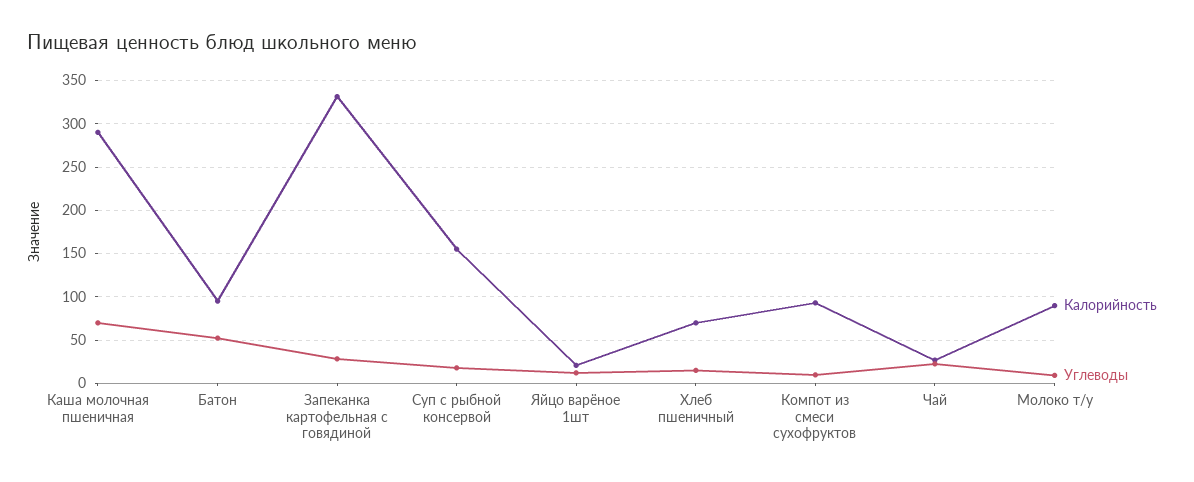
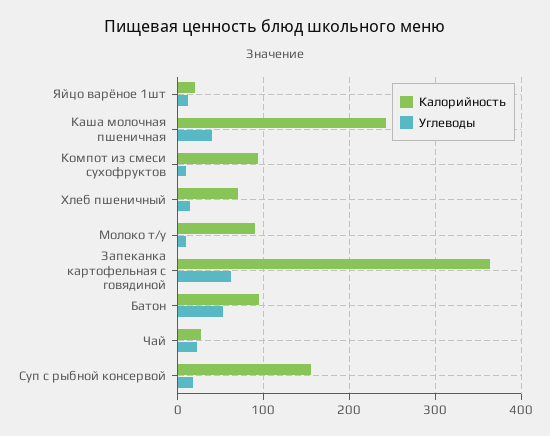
  {
    "Калорийность": {
-     "Каша молочная пшеничная": 290,
+     "Каша молочная пшеничная": 240,
      "Батон": 100,
-     "Запеканка картофельная с говядиной": 330,
+     "Запеканка картофельная с говядиной": 360,
      "Суп с рыбной консервой": 160,
      "Яйцо варёное 1шт": 20,
      "Хлеб пшеничный": 70,
      "Компот из смеси сухофруктов": 90,
      "Чай": 30,
      "Молоко т/у": 90
    },
    "Углеводы": {
-     "Каша молочная пшеничная": 70,
+     "Каша молочная пшеничная": 40,
      "Батон": 50,
-     "Запеканка картофельная с говядиной": 30,
+     "Запеканка картофельная с говядиной": 60,
      "Суп с рыбной консервой": 20,
      "Яйцо варёное 1шт": 10,
      "Хлеб пшеничный": 20,
      "Компот из смеси сухофруктов": 10,
      "Чай": 20,
      "Молоко т/у": 10
    }
  }

